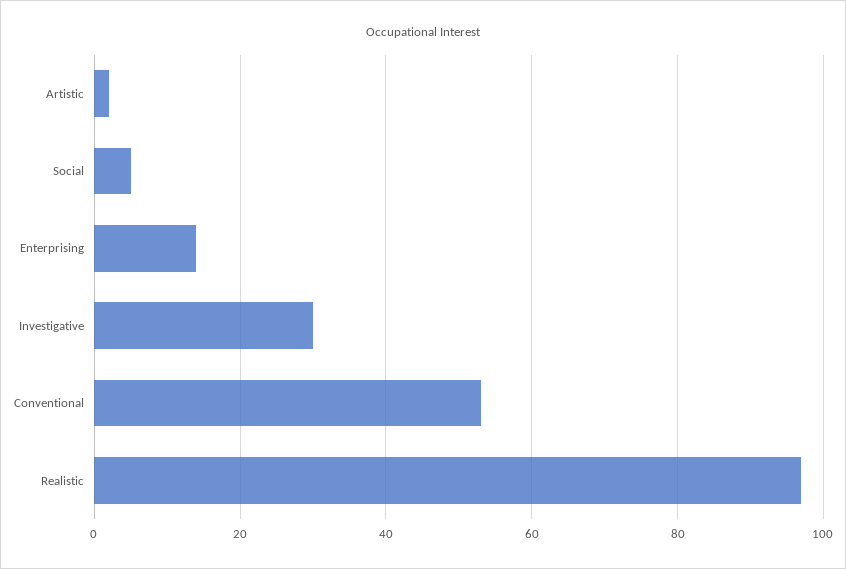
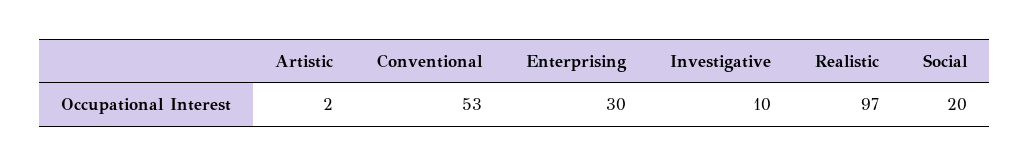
  {
    "Artistic": 2,
-   "Social": 5,
+   "Social": 20,
-   "Enterprising": 15,
+   "Enterprising": 30,
-   "Investigative": 30,
+   "Investigative": 10,
    "Conventional": 53,
    "Realistic": 97
  }

